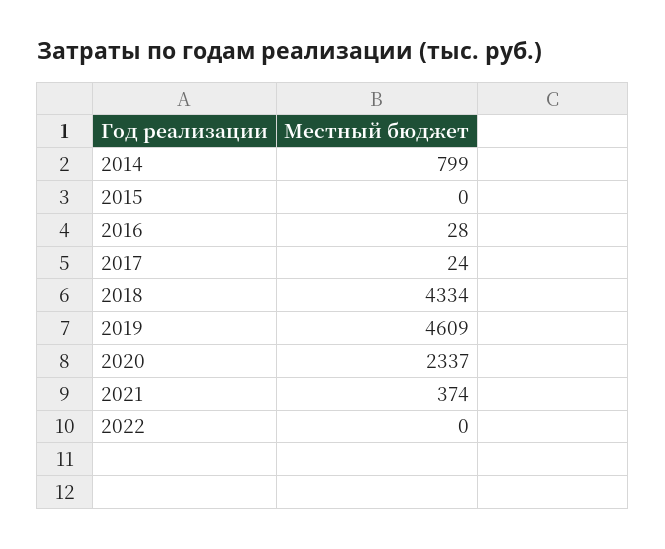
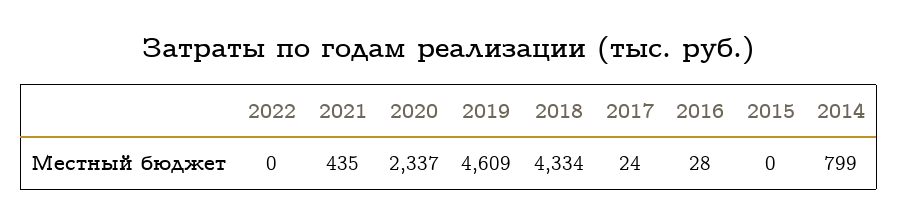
  {
    "2014": 799,
    "2015": 0,
    "2016": 28,
    "2017": 24,
    "2018": 4334,
    "2019": 4609,
    "2020": 2337,
-   "2021": 374,
+   "2021": 435,
    "2022": 0
  }

